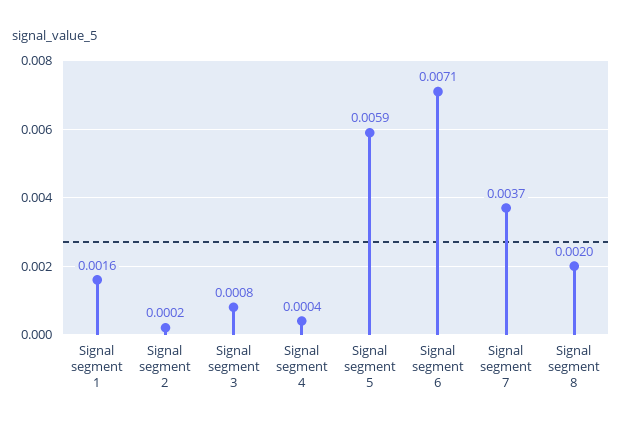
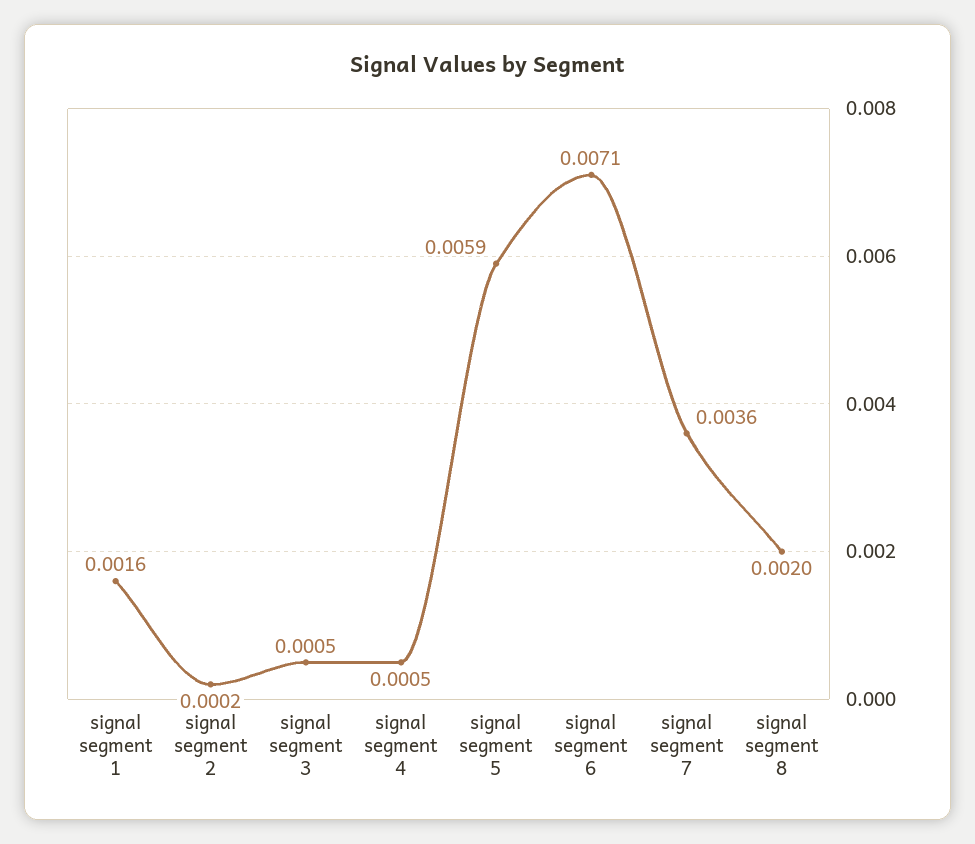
  {
    "Signal segment 1": 0.0016,
    "Signal segment 2": 0.0002,
-   "Signal segment 3": 0.0008,
+   "Signal segment 3": 0.0005,
-   "Signal segment 4": 0.0004,
+   "Signal segment 4": 0.0005,
    "Signal segment 5": 0.0059,
    "Signal segment 6": 0.0071,
-   "Signal segment 7": 0.0037,
+   "Signal segment 7": 0.0036,
    "Signal segment 8": 0.002
  }

